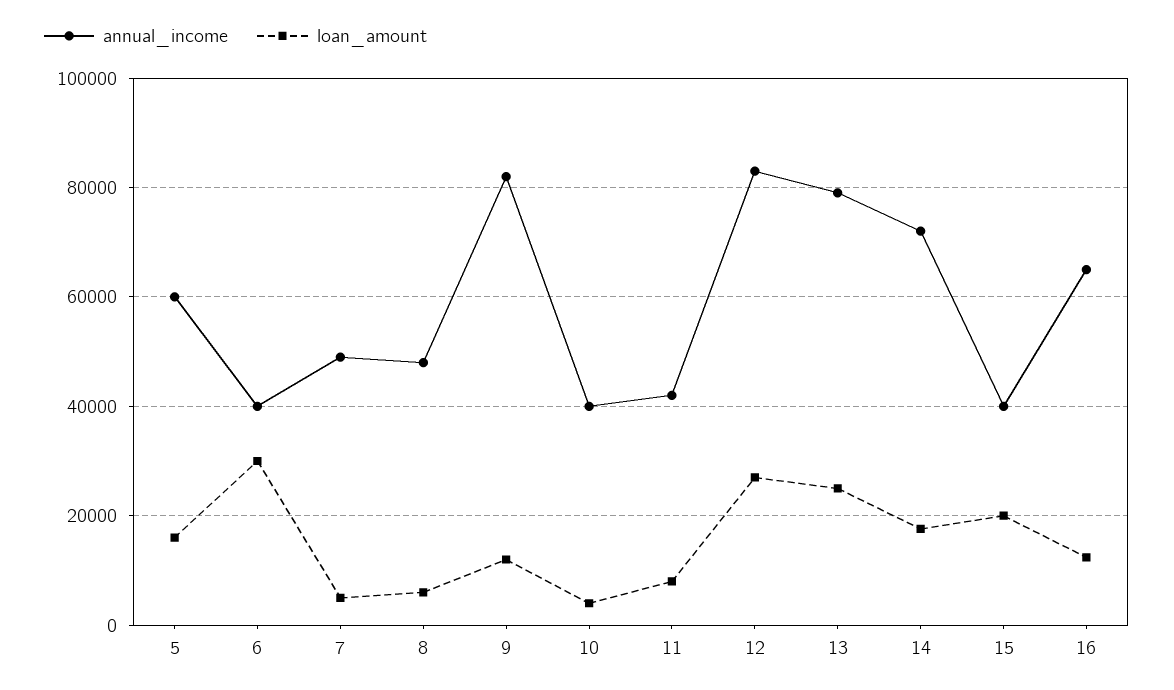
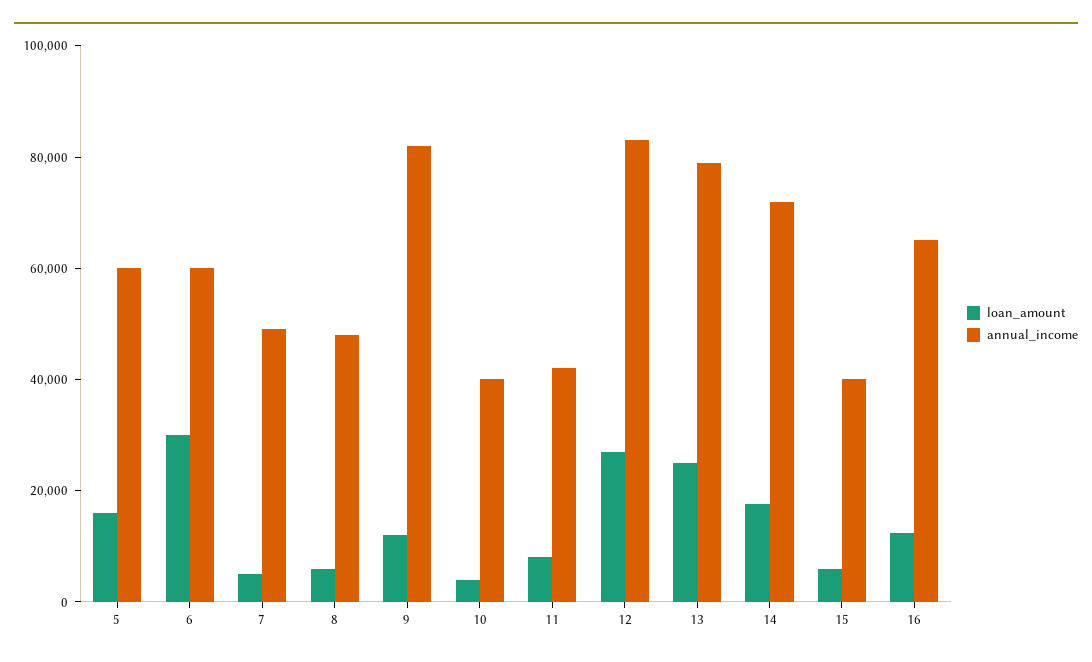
  {
    "annual_income": {
      "5": 60000,
-     "6": 40000,
+     "6": 60000,
      "7": 50000,
      "8": 48000,
      "9": 82000,
      "10": 40000,
      "11": 42000,
      "12": 84000,
      "13": 80000,
      "14": 72000,
      "15": 40000,
      "16": 66000
    },
    "loan_amount": {
      "5": 16000,
      "6": 30000,
      "7": 6000,
      "8": 6000,
      "9": 12000,
      "10": 4000,
      "11": 8000,
      "12": 28000,
      "13": 26000,
      "14": 18000,
-     "15": 20000,
+     "15": 5000,
      "16": 12000
    }
  }

